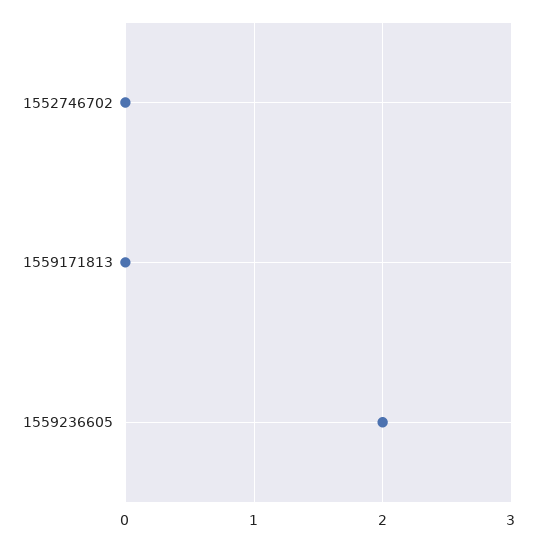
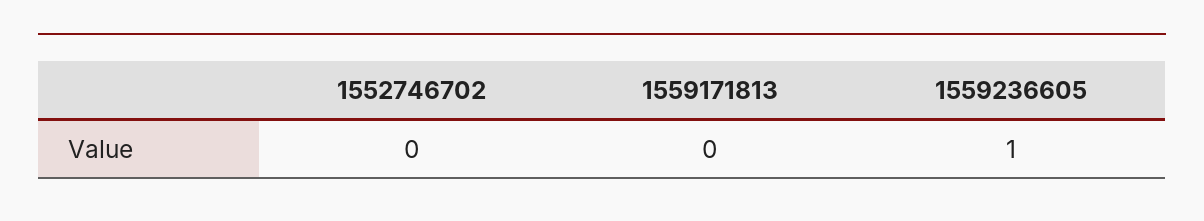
  {
    "1552746702": 0,
    "1559171813": 0,
-   "1559236605": 2
+   "1559236605": 1
  }

